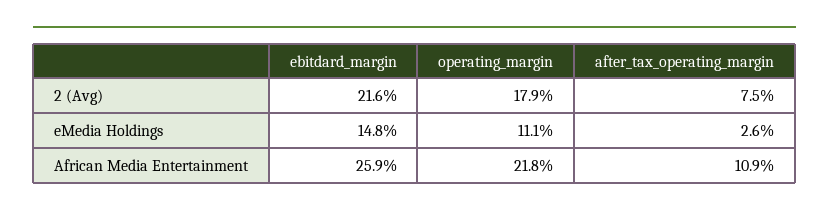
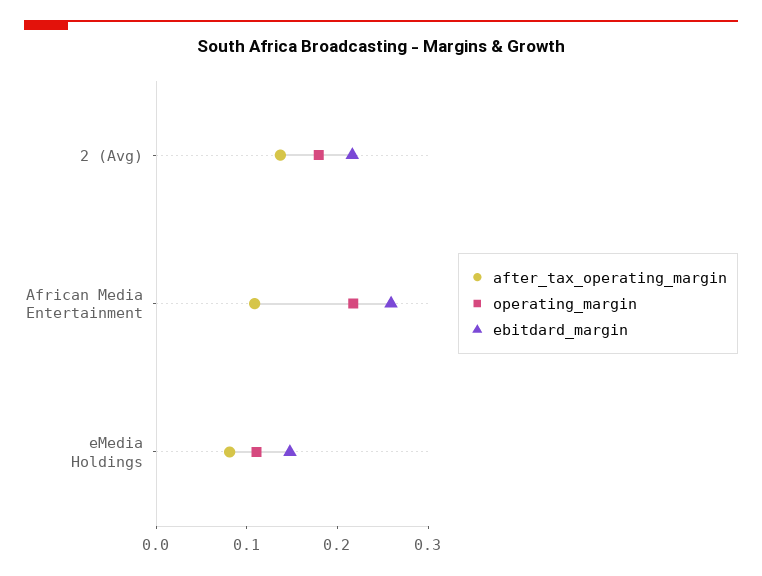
  {
    "ebitdard_margin": {
      "2 (Avg)": 0.216,
      "eMedia Holdings": 0.148,
      "African Media Entertainment": 0.259
    },
    "operating_margin": {
      "2 (Avg)": 0.179,
      "eMedia Holdings": 0.111,
      "African Media Entertainment": 0.218
    },
    "after_tax_operating_margin": {
-     "2 (Avg)": 0.075,
+     "2 (Avg)": 0.14,
-     "eMedia Holdings": 0.026,
+     "eMedia Holdings": 0.08,
      "African Media Entertainment": 0.109
    }
  }

